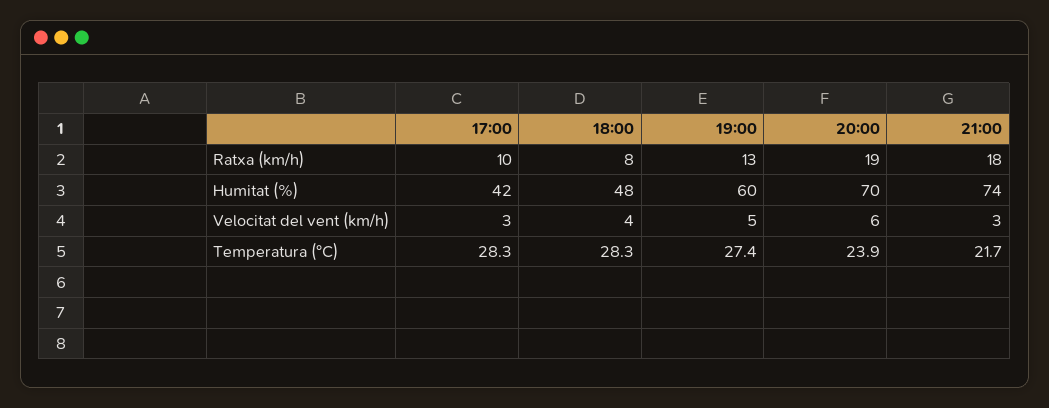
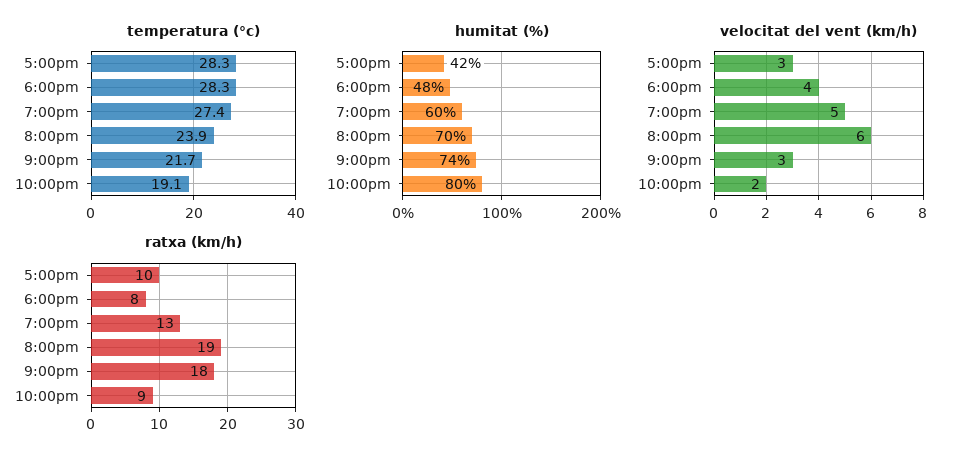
  {
    "Ratxa (km/h)": {
      "17:00": 10,
      "18:00": 8,
      "19:00": 13,
      "20:00": 19,
-     "21:00": 18
+     "21:00": 18,
+     "10:00pm": 9
    },
    "Humitat (%)": {
      "17:00": 42,
      "18:00": 48,
      "19:00": 60,
      "20:00": 70,
-     "21:00": 74
+     "21:00": 74,
+     "10:00pm": 80
    },
    "Velocitat del vent (km/h)": {
      "17:00": 3,
      "18:00": 4,
      "19:00": 5,
      "20:00": 6,
-     "21:00": 3
+     "21:00": 3,
+     "10:00pm": 2
    },
    "Temperatura (°C)": {
      "17:00": 28.3,
      "18:00": 28.3,
      "19:00": 27.4,
      "20:00": 23.9,
-     "21:00": 21.7
+     "21:00": 21.7,
+     "10:00pm": 19.1
    }
  }

